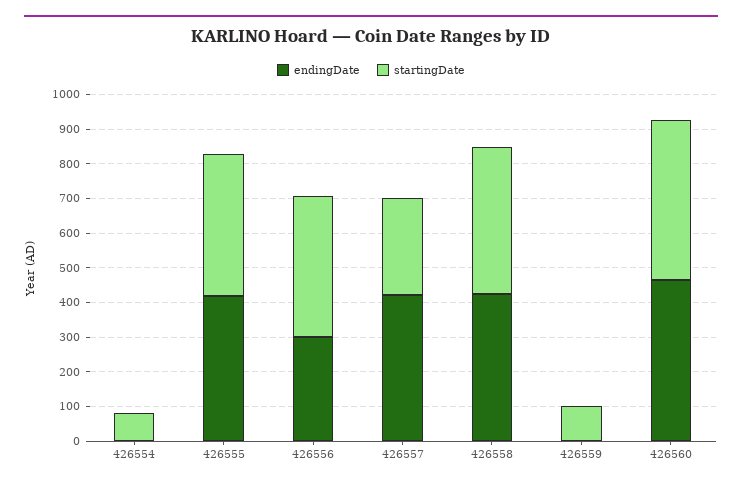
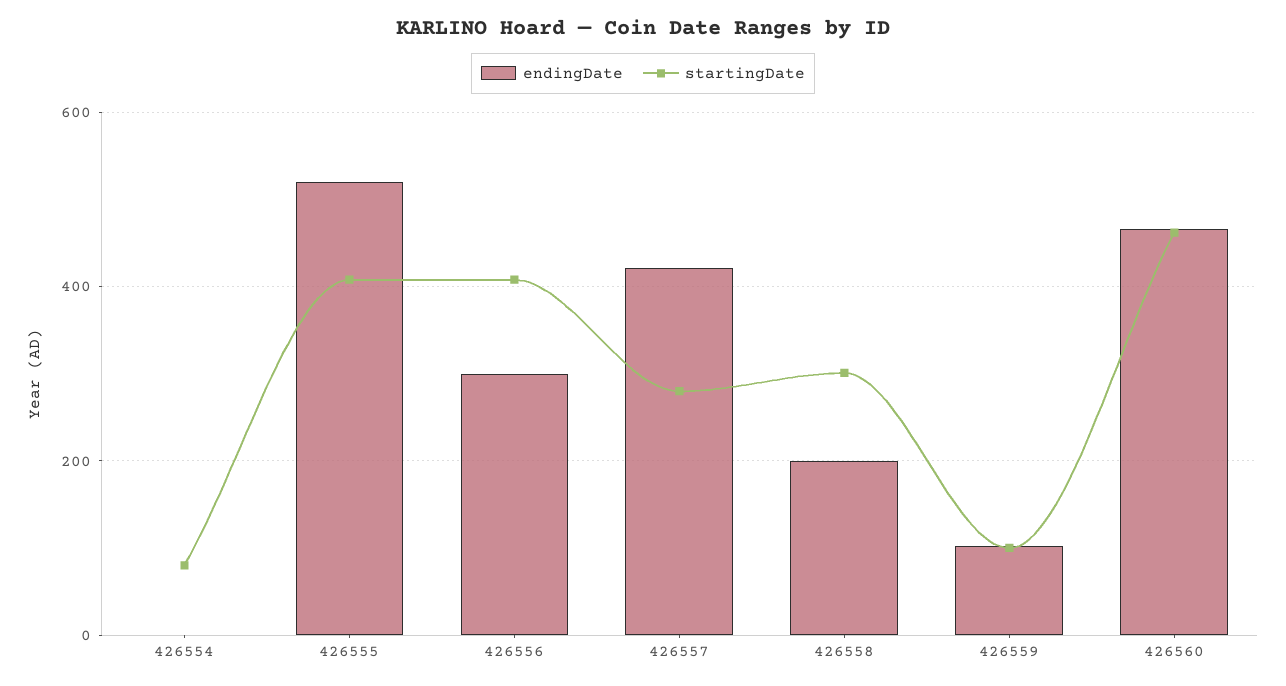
  {
    "endingDate": {
      "426554": 0,
-     "426555": 425,
+     "426555": 520,
      "426556": 300,
      "426557": 420,
-     "426558": 425,
+     "426558": 200,
-     "426559": 0,
+     "426559": 100,
      "426560": 460
    },
    "startingDate": {
      "426554": 80,
      "426555": 400,
      "426556": 400,
      "426557": 280,
-     "426558": 425,
+     "426558": 300,
      "426559": 100,
      "426560": 460
    }
  }

